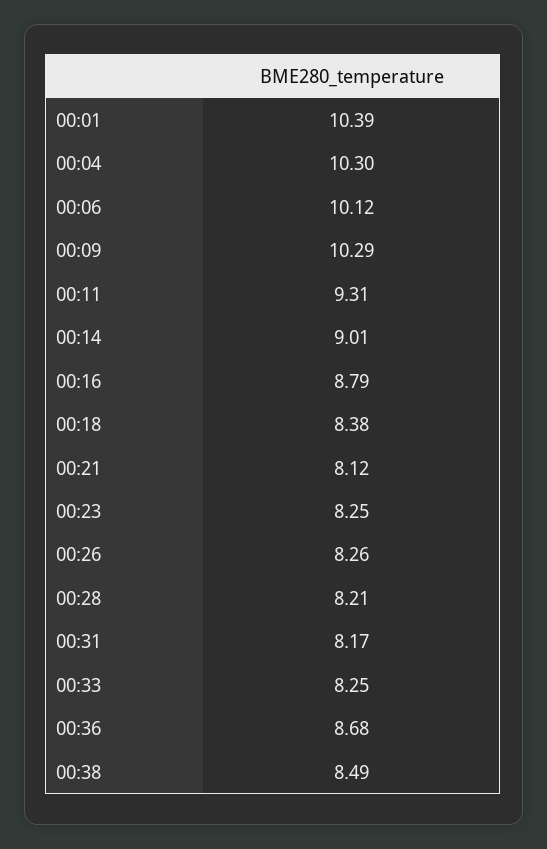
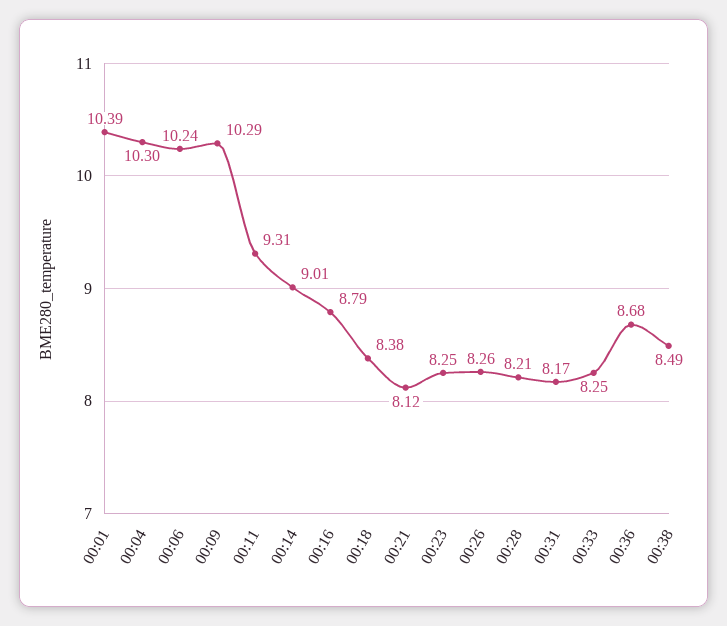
  {
    "00:01": 10.39,
    "00:04": 10.3,
-   "00:06": 10.12,
+   "00:06": 10.24,
    "00:09": 10.29,
    "00:11": 9.31,
    "00:14": 9.01,
    "00:16": 8.79,
    "00:18": 8.38,
    "00:21": 8.12,
    "00:23": 8.25,
    "00:26": 8.26,
    "00:28": 8.21,
    "00:31": 8.17,
    "00:33": 8.25,
    "00:36": 8.68,
    "00:38": 8.49
  }

